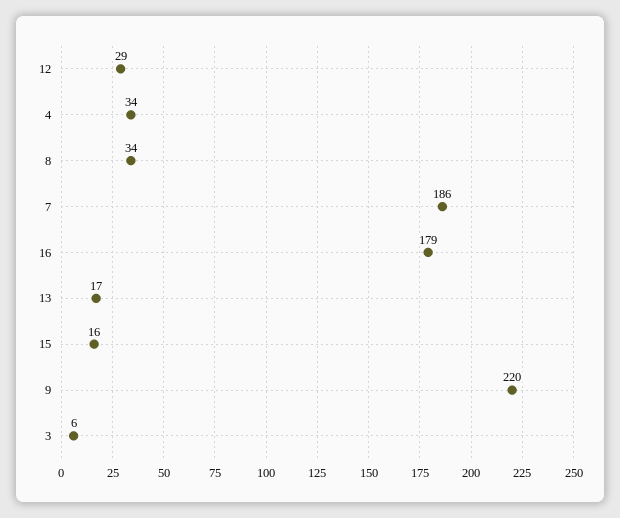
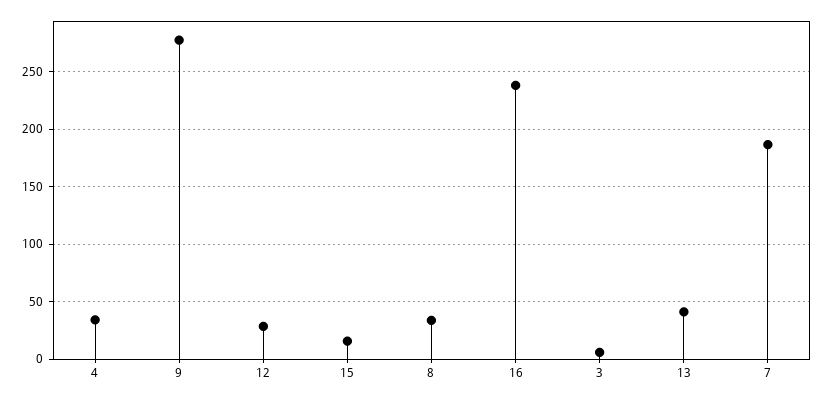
  {
    "12": 29,
    "4": 34,
    "8": 34,
    "7": 186,
-   "16": 179,
+   "16": 240,
-   "13": 17,
+   "13": 40,
    "15": 16,
-   "9": 220,
+   "9": 280,
    "3": 6
  }

